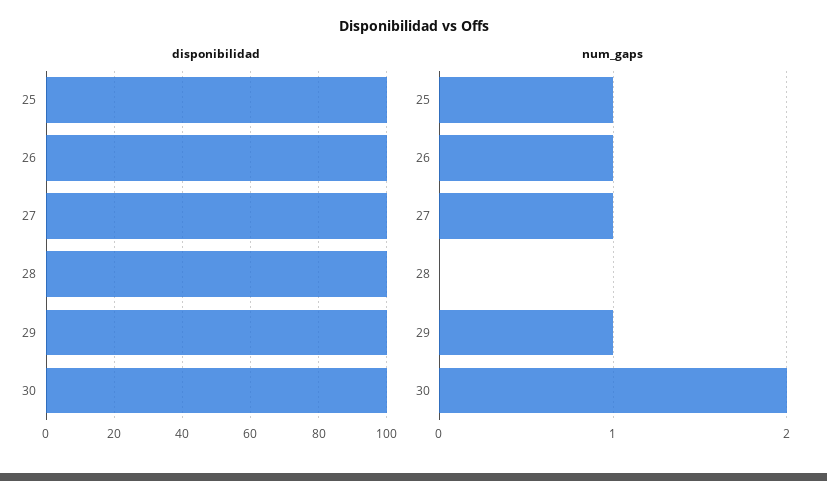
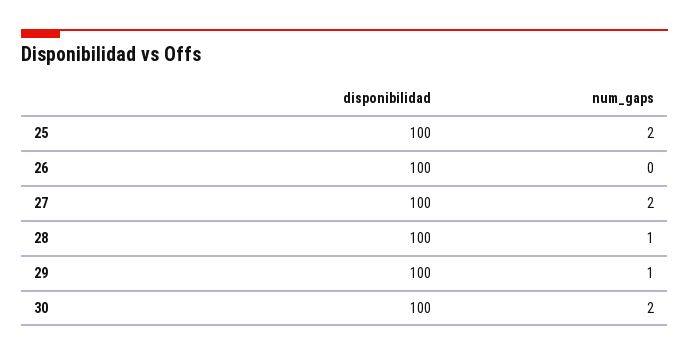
  {
    "disponibilidad": {
      "25": 100,
      "26": 100,
      "27": 100,
      "28": 100,
      "29": 100,
      "30": 100
    },
    "num_gaps": {
-     "25": 1,
+     "25": 2,
-     "26": 1,
+     "26": 0,
-     "27": 1,
+     "27": 2,
-     "28": 0,
+     "28": 1,
      "29": 1,
      "30": 2
    }
  }

